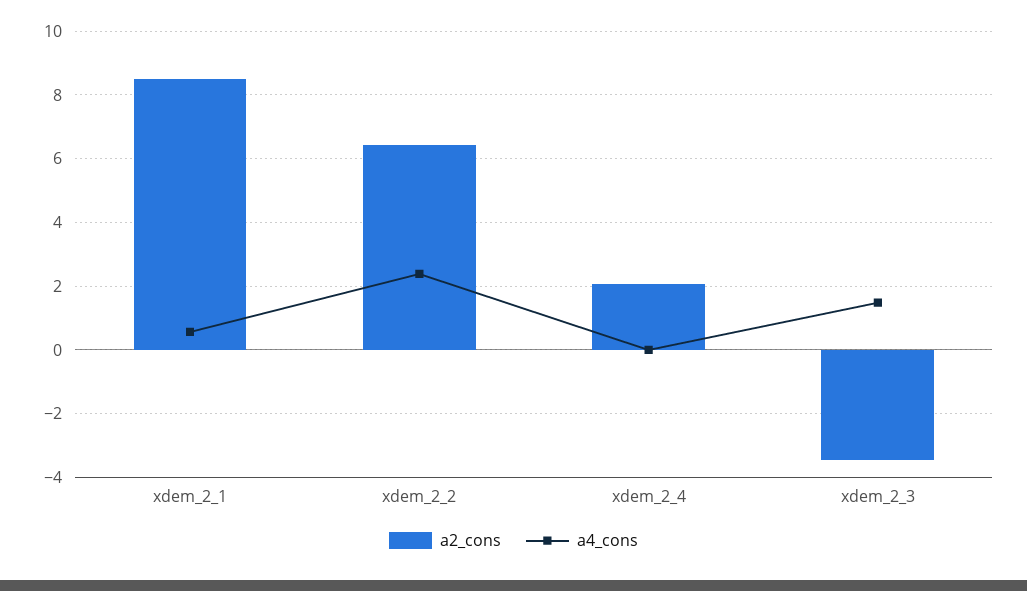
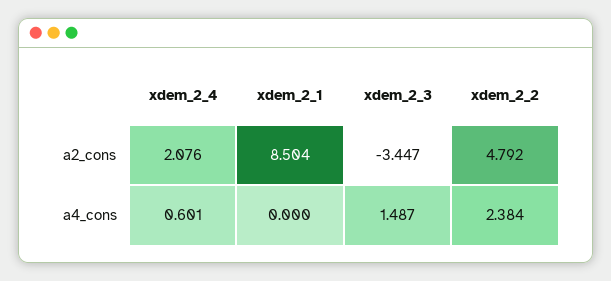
  {
    "a2_cons": {
      "xdem_2_1": 8.504,
-     "xdem_2_2": 6.4,
+     "xdem_2_2": 4.792,
      "xdem_2_4": 2.076,
      "xdem_2_3": -3.447
    },
    "a4_cons": {
-     "xdem_2_1": 0.6,
+     "xdem_2_1": 0,
      "xdem_2_2": 2.384,
-     "xdem_2_4": 0,
+     "xdem_2_4": 0.601,
      "xdem_2_3": 1.487
    }
  }

